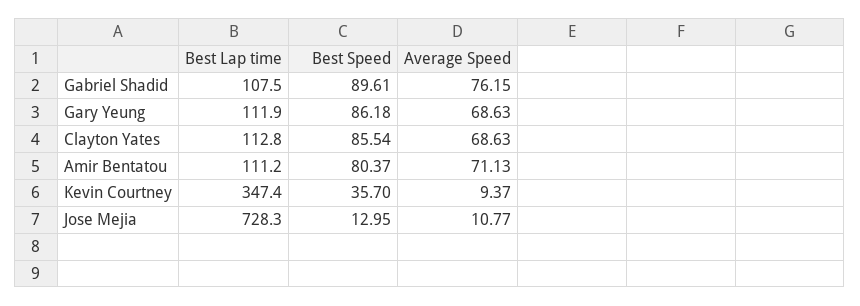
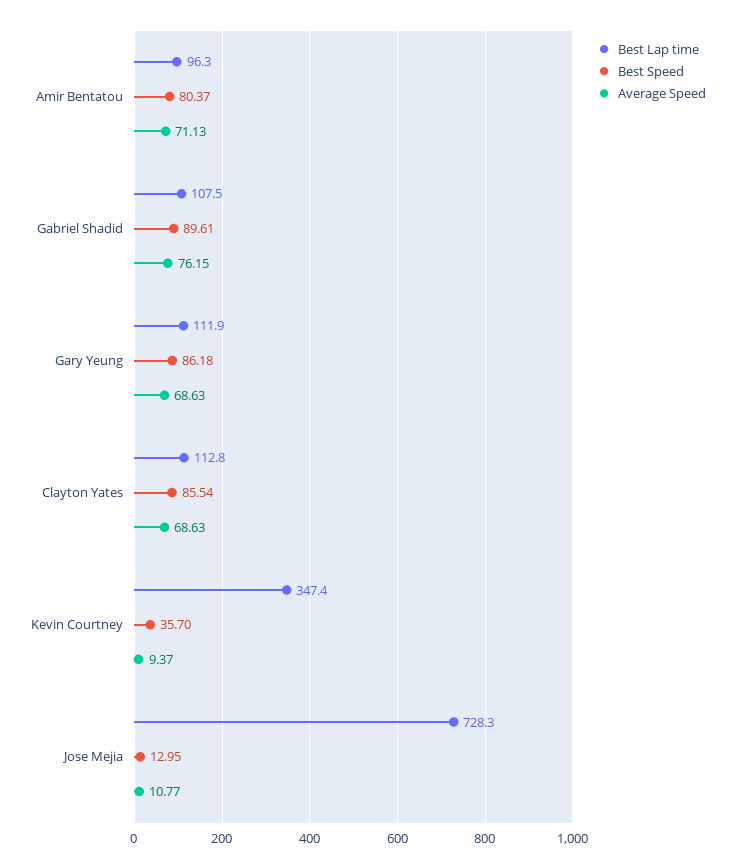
  {
    "Best Lap time": {
      "Gabriel Shadid": 107.5,
      "Gary Yeung": 111.9,
      "Clayton Yates": 112.8,
-     "Amir Bentatou": 111.2,
+     "Amir Bentatou": 96.3,
      "Kevin Courtney": 347.4,
      "Jose Mejia": 728.3
    },
    "Best Speed": {
      "Gabriel Shadid": 89.61,
      "Gary Yeung": 86.18,
      "Clayton Yates": 85.54,
      "Amir Bentatou": 80.37,
      "Kevin Courtney": 35.7,
      "Jose Mejia": 12.95
    },
    "Average Speed": {
      "Gabriel Shadid": 76.15,
      "Gary Yeung": 68.63,
      "Clayton Yates": 68.63,
      "Amir Bentatou": 71.13,
      "Kevin Courtney": 9.37,
      "Jose Mejia": 10.77
    }
  }

